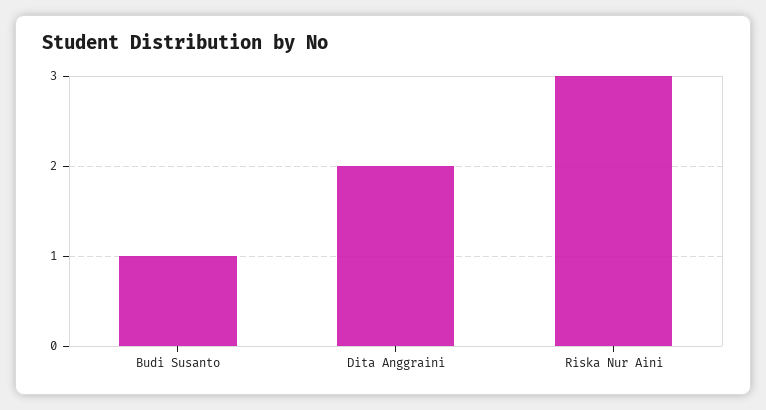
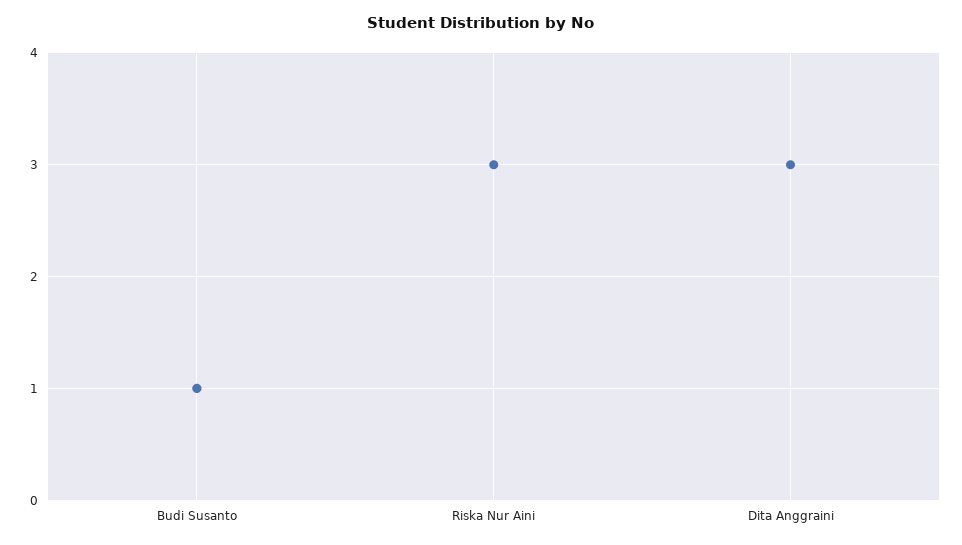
  {
    "Budi Susanto": 1,
-   "Dita Anggraini": 2,
+   "Dita Anggraini": 3,
    "Riska Nur Aini": 3
  }

